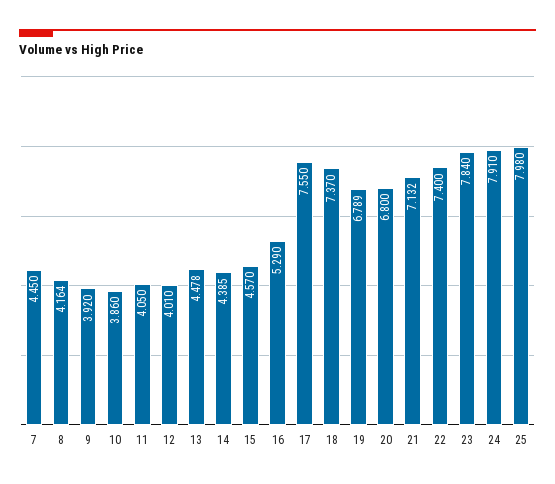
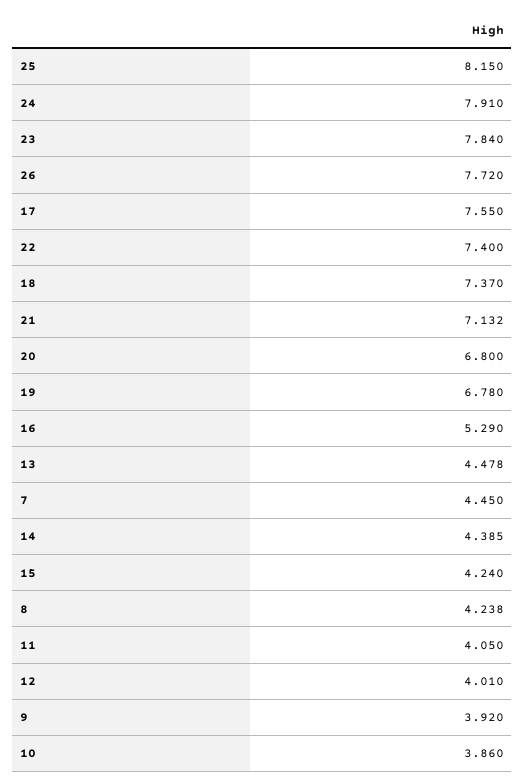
  {
    "7": 4.45,
-   "8": 4.164,
+   "8": 4.238,
    "9": 3.92,
    "10": 3.86,
    "11": 4.05,
    "12": 4.01,
    "13": 4.478,
    "14": 4.385,
-   "15": 4.57,
+   "15": 4.24,
    "16": 5.29,
    "17": 7.55,
    "18": 7.37,
-   "19": 6.789,
+   "19": 6.78,
    "20": 6.8,
    "21": 7.132,
    "22": 7.4,
    "23": 7.84,
    "24": 7.91,
-   "25": 7.98
+   "25": 8.15,
+   "26": 7.72
  }

